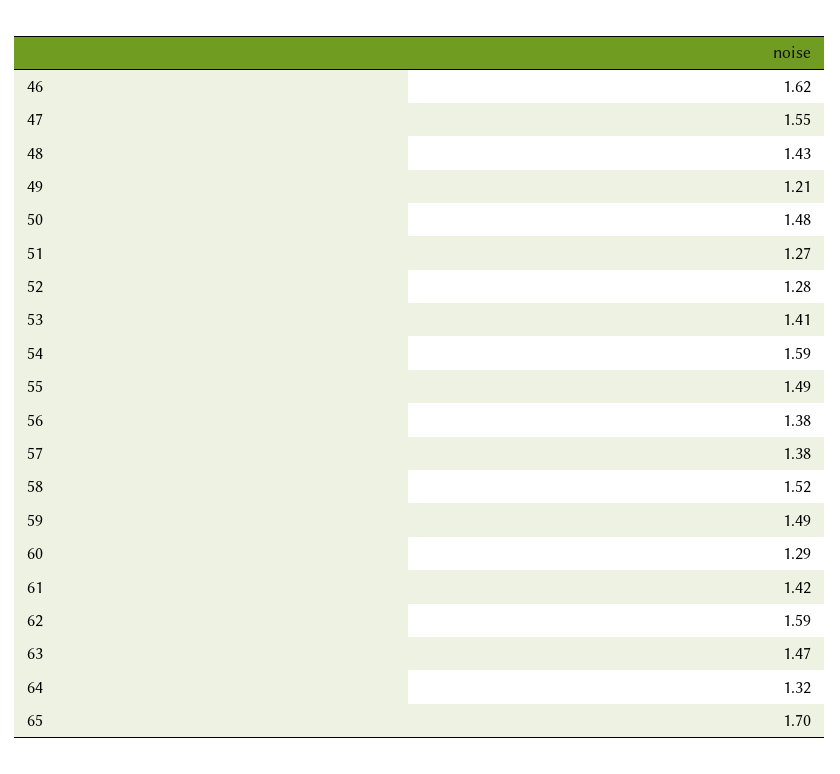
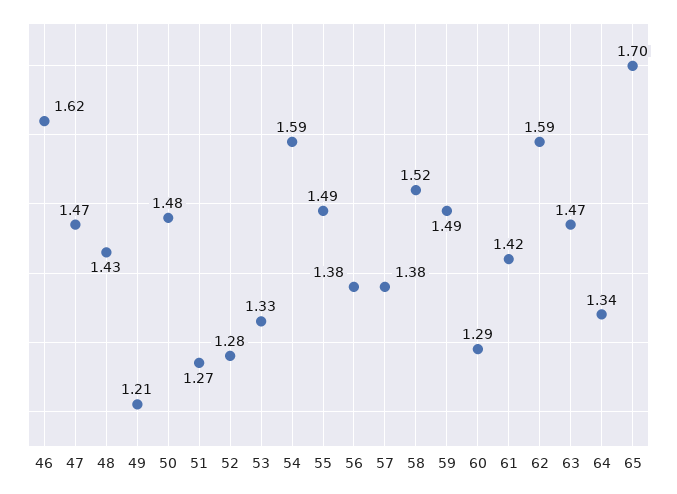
  {
    "46": 1.62,
-   "47": 1.55,
+   "47": 1.47,
    "48": 1.43,
    "49": 1.21,
    "50": 1.48,
    "51": 1.27,
    "52": 1.28,
-   "53": 1.41,
+   "53": 1.33,
    "54": 1.59,
    "55": 1.49,
    "56": 1.38,
    "57": 1.38,
    "58": 1.52,
    "59": 1.49,
    "60": 1.29,
    "61": 1.42,
    "62": 1.59,
    "63": 1.47,
-   "64": 1.32,
+   "64": 1.34,
    "65": 1.7
  }

